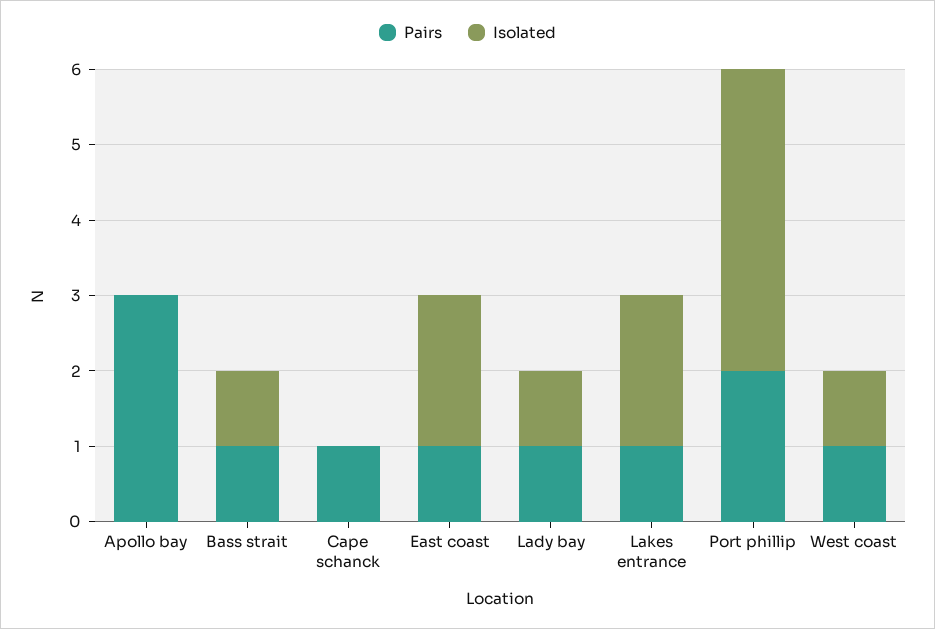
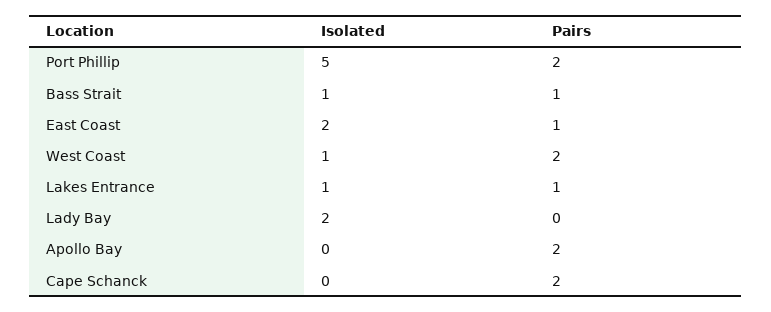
  {
    "Pairs": {
-     "Apollo bay": 3,
+     "Apollo bay": 2,
      "Bass strait": 1,
-     "Cape schanck": 1,
+     "Cape schanck": 2,
      "East coast": 1,
-     "Lady bay": 1,
+     "Lady bay": 0,
      "Lakes entrance": 1,
      "Port phillip": 2,
-     "West coast": 1
+     "West coast": 2
    },
    "Isolated": {
      "Apollo bay": 0,
      "Bass strait": 1,
      "Cape schanck": 0,
      "East coast": 2,
-     "Lady bay": 1,
+     "Lady bay": 2,
-     "Lakes entrance": 2,
+     "Lakes entrance": 1,
-     "Port phillip": 4,
+     "Port phillip": 5,
      "West coast": 1
    }
  }

